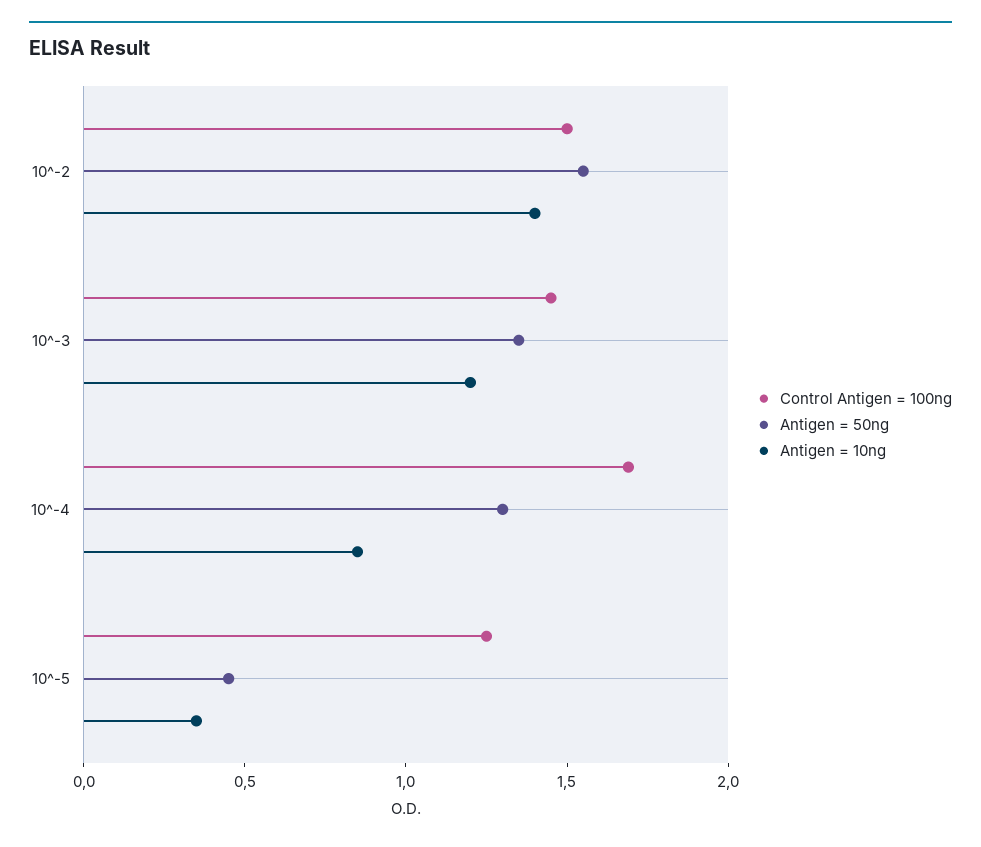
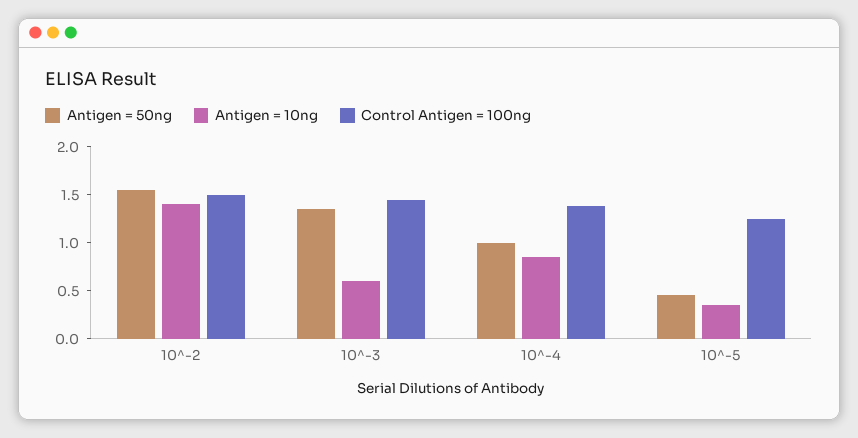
  {
    "Control Antigen = 100ng": {
      "10^-2": 1.5,
      "10^-3": 1.5,
-     "10^-4": 1.7,
+     "10^-4": 1.4,
      "10^-5": 1.3
    },
    "Antigen = 50ng": {
      "10^-2": 1.6,
      "10^-3": 1.4,
-     "10^-4": 1.3,
+     "10^-4": 1,
      "10^-5": 0.5
    },
    "Antigen = 10ng": {
      "10^-2": 1.4,
-     "10^-3": 1.2,
+     "10^-3": 0.6,
      "10^-4": 0.9,
      "10^-5": 0.4
    }
  }

